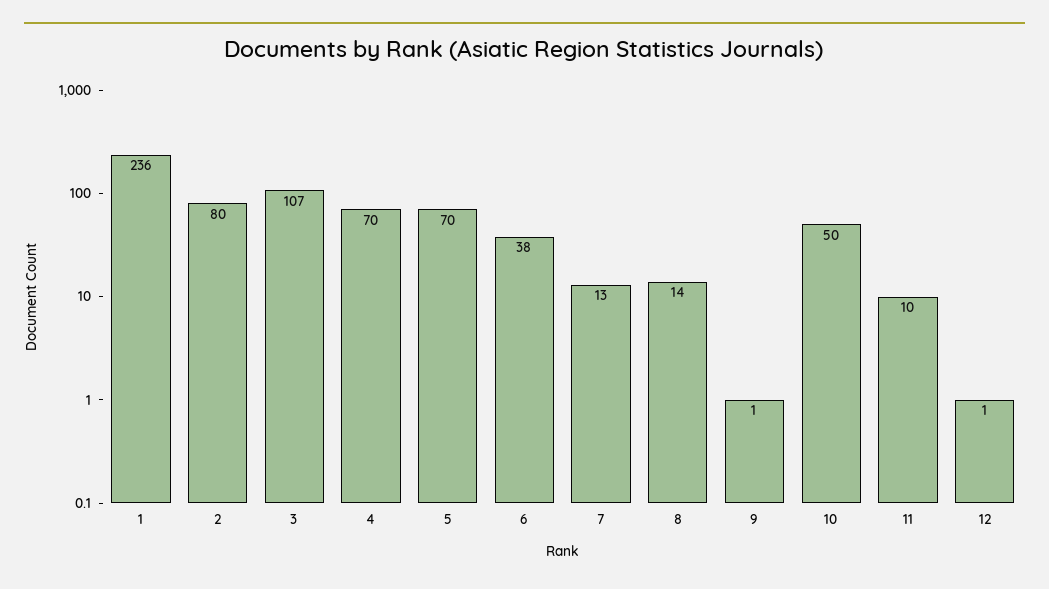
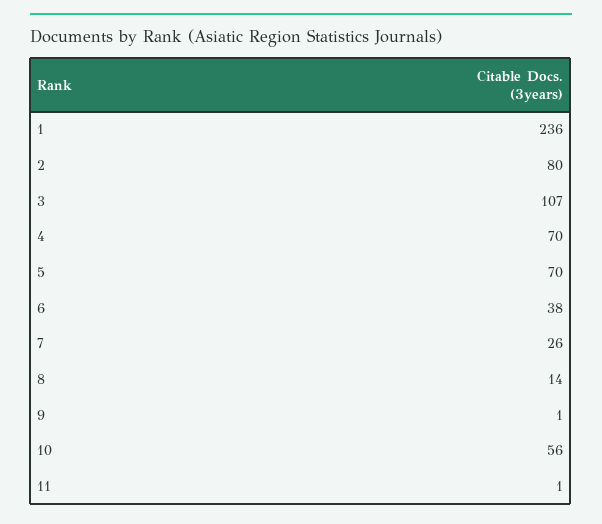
  {
    "1": 236,
    "2": 80,
    "3": 107,
    "4": 70,
    "5": 70,
    "6": 38,
-   "7": 13,
+   "7": 26,
    "8": 14,
    "9": 1,
-   "10": 50,
+   "10": 56,
-   "11": 10,
+   "11": 1
-   "12": 1
  }

